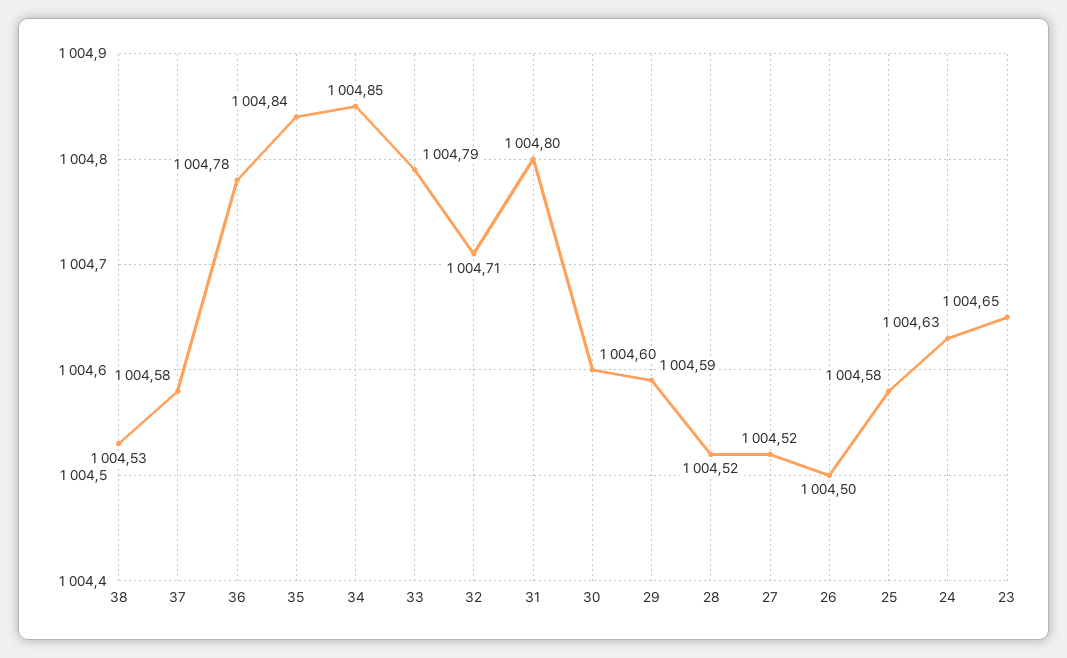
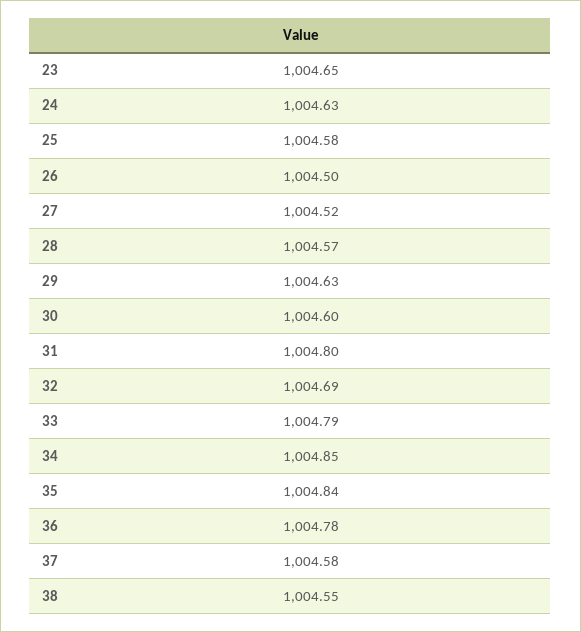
  {
-   "38": 1004.53,
+   "38": 1004.55,
    "37": 1004.58,
    "36": 1004.78,
    "35": 1004.84,
    "34": 1004.85,
    "33": 1004.79,
-   "32": 1004.71,
+   "32": 1004.69,
    "31": 1004.8,
    "30": 1004.6,
-   "29": 1004.59,
+   "29": 1004.63,
-   "28": 1004.52,
+   "28": 1004.57,
    "27": 1004.52,
    "26": 1004.5,
    "25": 1004.58,
    "24": 1004.63,
    "23": 1004.65
  }

